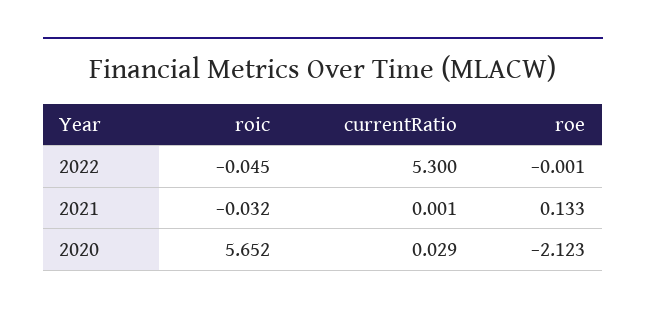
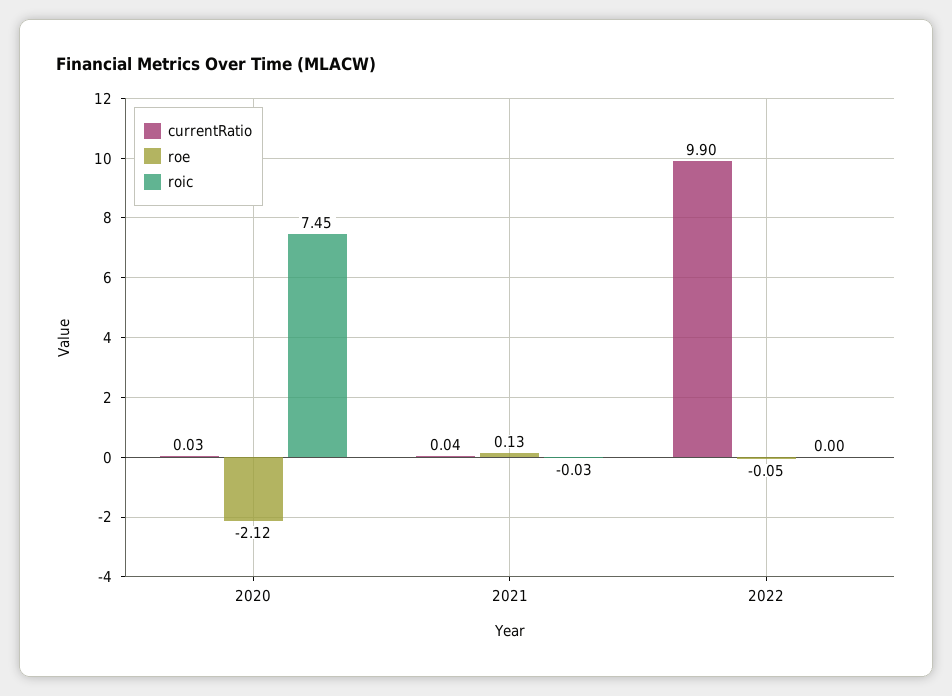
  {
    "roic": {
-     "2022": -0.045,
+     "2022": 0,
      "2021": -0.032,
-     "2020": 5.652
+     "2020": 7.45
    },
    "currentRatio": {
-     "2022": 5.3,
+     "2022": 9.9,
-     "2021": 0.001,
+     "2021": 0.04,
      "2020": 0.029
    },
    "roe": {
-     "2022": -0.001,
+     "2022": -0.05,
      "2021": 0.133,
      "2020": -2.123
    }
  }

